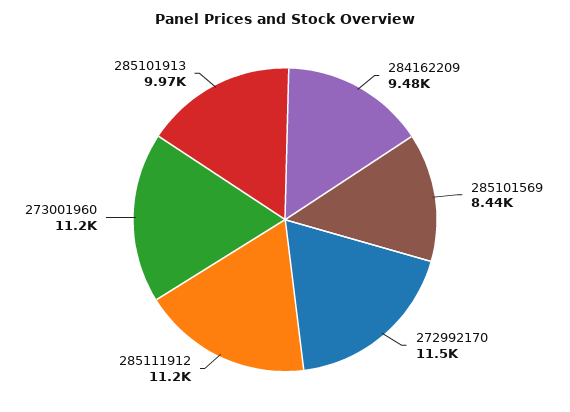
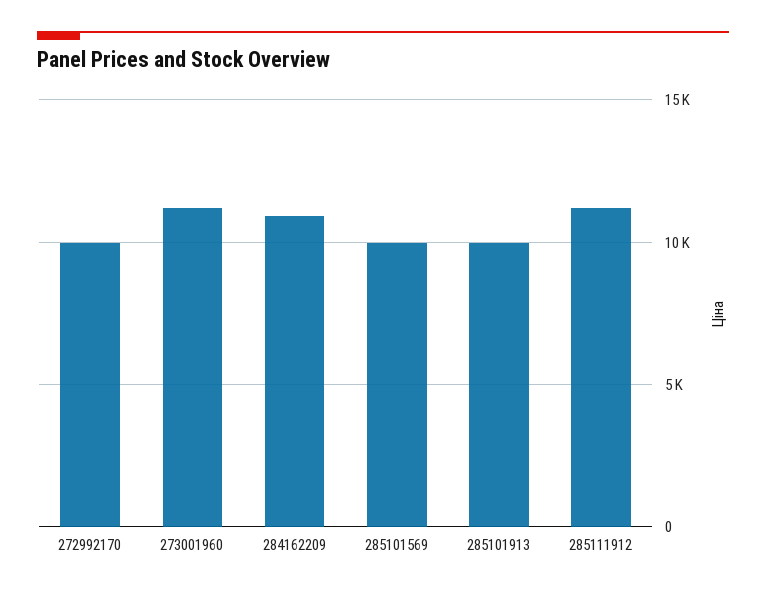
  {
-   "284162209": 9480,
+   "284162209": 11000,
-   "285101569": 8440,
+   "285101569": 10000,
-   "272992170": 11500,
+   "272992170": 10000,
    "285111912": 11200,
    "273001960": 11200,
    "285101913": 9970
  }

